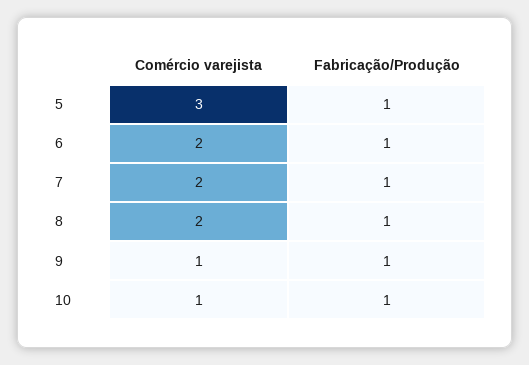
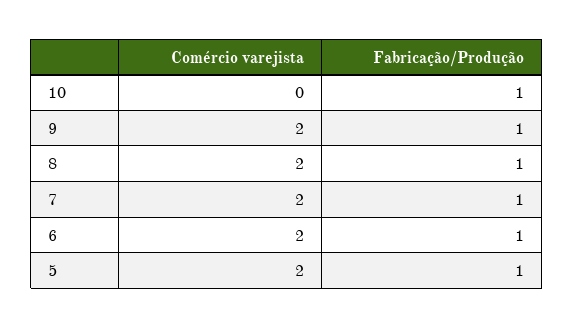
  {
    "Comércio varejista": {
-     "5": 3,
+     "5": 2,
      "6": 2,
      "7": 2,
      "8": 2,
-     "9": 1,
+     "9": 2,
-     "10": 1
+     "10": 0
    },
    "Fabricação/Produção": {
      "5": 1,
      "6": 1,
      "7": 1,
      "8": 1,
      "9": 1,
      "10": 1
    }
  }

